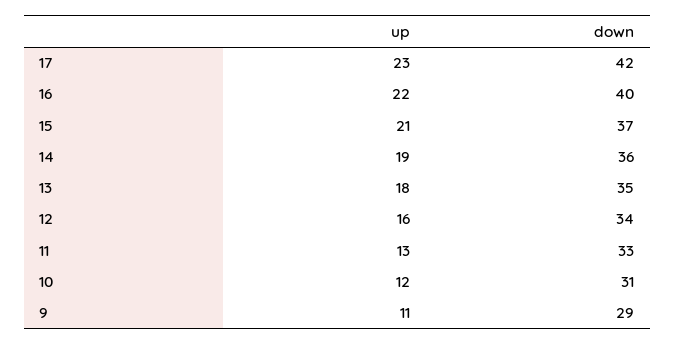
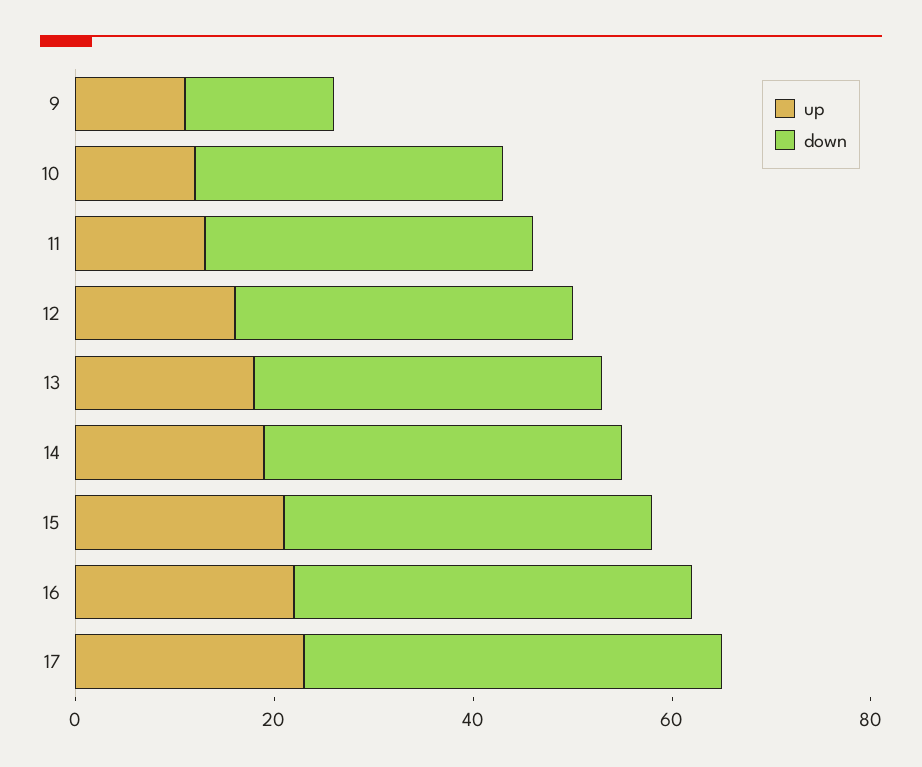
  {
    "up": {
      "17": 23,
      "16": 22,
      "15": 21,
      "14": 19,
      "13": 18,
      "12": 16,
      "11": 13,
      "10": 12,
      "9": 11
    },
    "down": {
      "17": 42,
      "16": 40,
      "15": 37,
      "14": 36,
      "13": 35,
      "12": 34,
      "11": 33,
      "10": 31,
-     "9": 29
+     "9": 15
    }
  }

